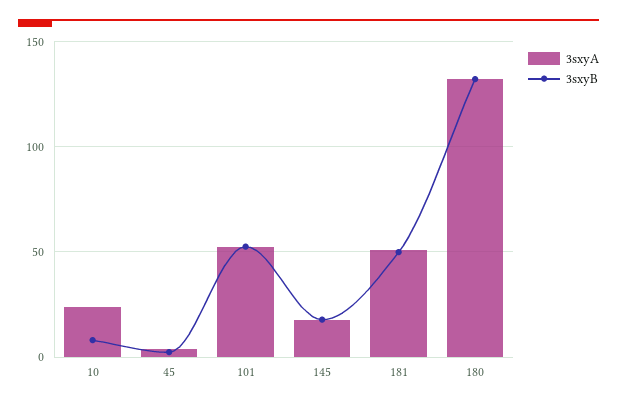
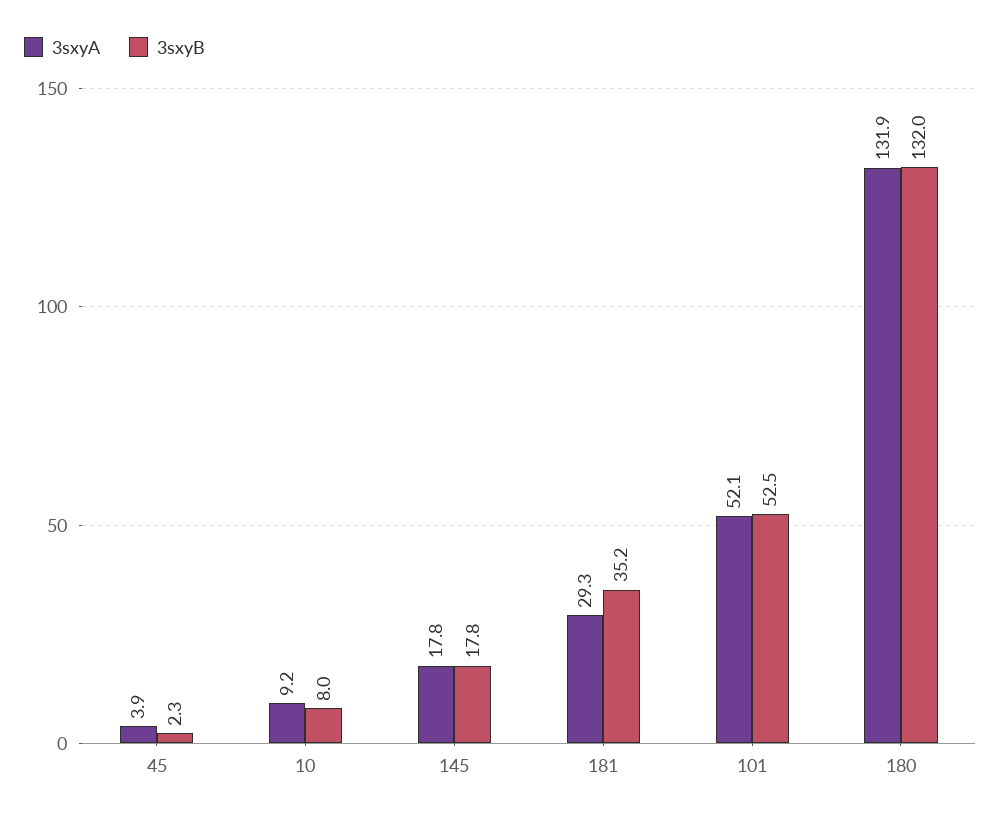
  {
    "3sxyA": {
-     "10": 25,
+     "10": 9.2,
      "45": 3.9,
      "101": 52.1,
      "145": 17.8,
-     "181": 50,
+     "181": 29.3,
      "180": 131.9
    },
    "3sxyB": {
      "10": 8,
      "45": 2.3,
      "101": 52.5,
      "145": 17.8,
-     "181": 50,
+     "181": 35.2,
      "180": 132
    }
  }

